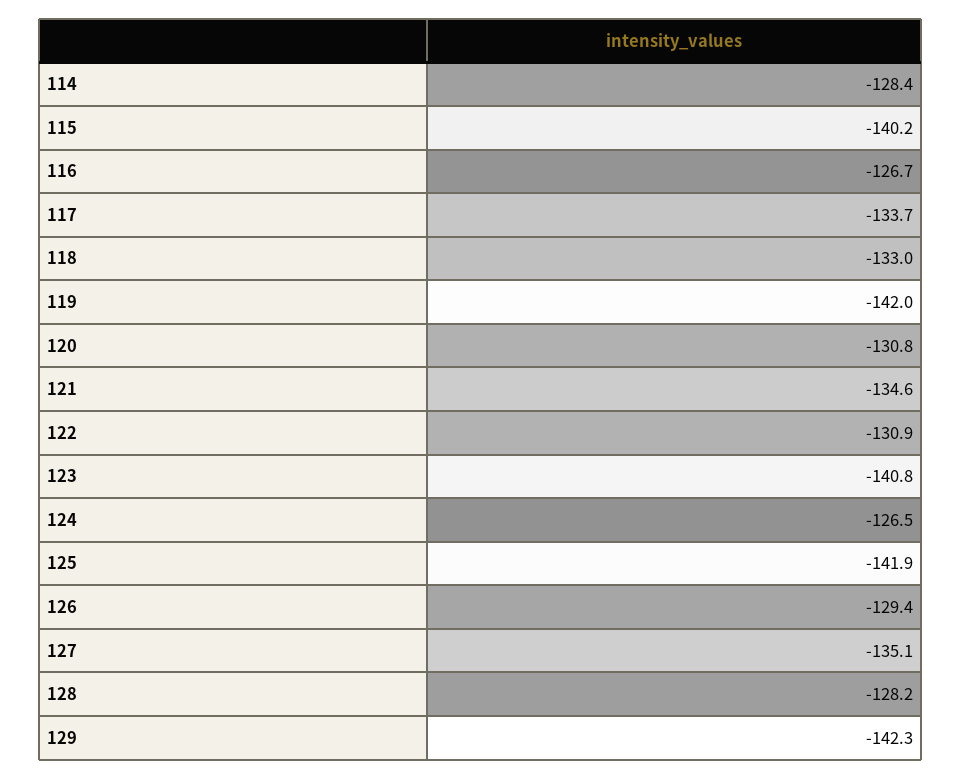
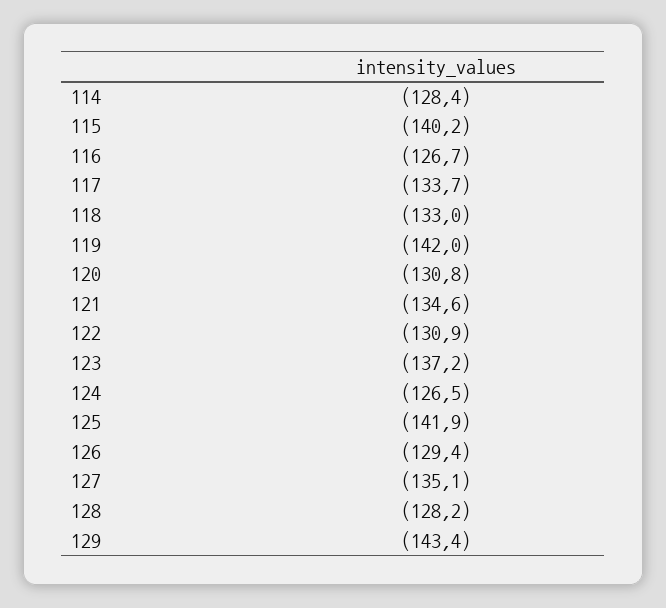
  {
    "114": -128.4,
    "115": -140.2,
    "116": -126.7,
    "117": -133.7,
    "118": -133,
    "119": -142,
    "120": -130.8,
    "121": -134.6,
    "122": -130.9,
-   "123": -140.8,
+   "123": -137.2,
    "124": -126.5,
    "125": -141.9,
    "126": -129.4,
    "127": -135.1,
    "128": -128.2,
-   "129": -142.3
+   "129": -143.4
  }

